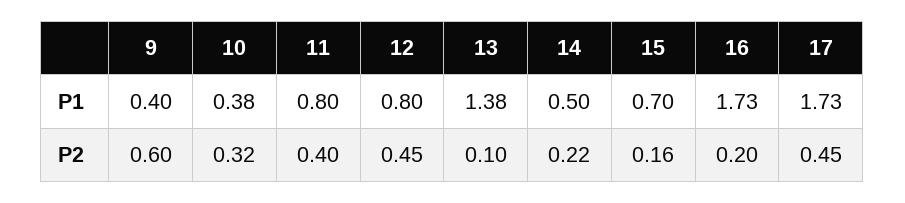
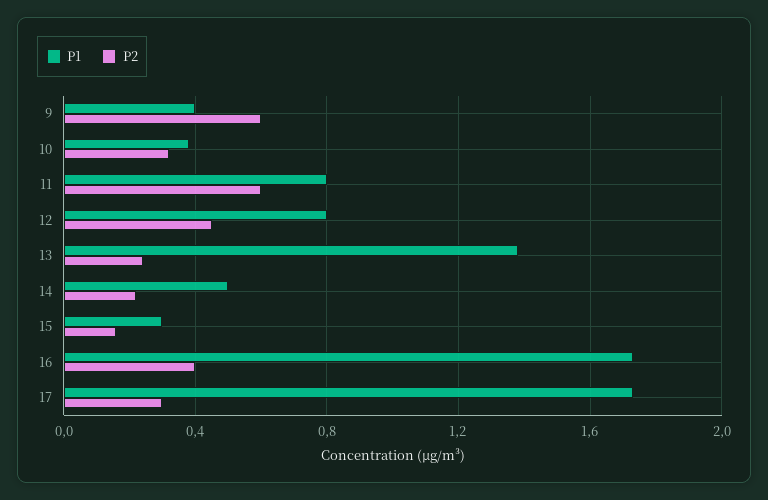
  {
    "P1": {
      "9": 0.4,
      "10": 0.38,
      "11": 0.8,
      "12": 0.8,
      "13": 1.38,
      "14": 0.5,
-     "15": 0.7,
+     "15": 0.3,
      "16": 1.73,
      "17": 1.73
    },
    "P2": {
      "9": 0.6,
      "10": 0.32,
-     "11": 0.4,
+     "11": 0.6,
      "12": 0.45,
-     "13": 0.1,
+     "13": 0.25,
      "14": 0.22,
      "15": 0.16,
-     "16": 0.2,
+     "16": 0.4,
-     "17": 0.45
+     "17": 0.3
    }
  }

